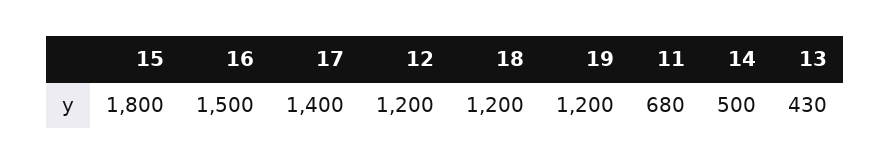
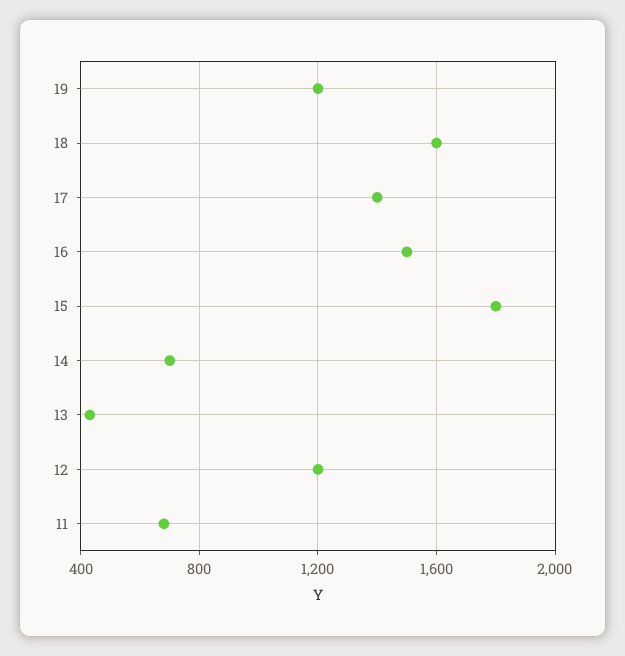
  {
    "15": 1800,
    "16": 1500,
    "17": 1400,
    "12": 1200,
-   "18": 1200,
+   "18": 1600,
    "19": 1200,
    "11": 680,
-   "14": 500,
+   "14": 700,
    "13": 430
  }

